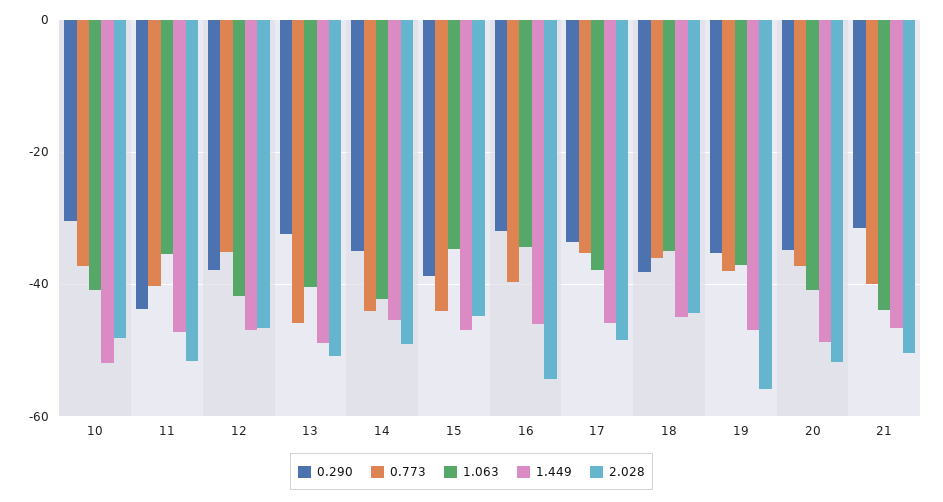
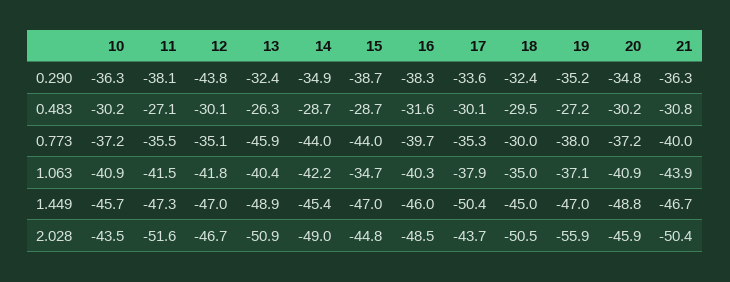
  {
    "0.290": {
-     "10": -30,
+     "10": -36.3,
-     "11": -44,
+     "11": -38.1,
-     "12": -38,
+     "12": -43.8,
      "13": -32.4,
      "14": -34.9,
      "15": -38.7,
-     "16": -32,
+     "16": -38.3,
      "17": -33.6,
-     "18": -38,
+     "18": -32.4,
      "19": -35.2,
      "20": -34.8,
-     "21": -32
+     "21": -36.3
    },
    "0.773": {
      "10": -37.2,
-     "11": -40,
+     "11": -35.5,
      "12": -35.1,
      "13": -45.9,
      "14": -44,
      "15": -44,
      "16": -39.7,
      "17": -35.3,
-     "18": -36,
+     "18": -30,
      "19": -38,
      "20": -37.2,
      "21": -40
    },
    "1.063": {
      "10": -40.9,
-     "11": -36,
+     "11": -41.5,
      "12": -41.8,
      "13": -40.4,
      "14": -42.2,
      "15": -34.7,
-     "16": -34,
+     "16": -40.3,
      "17": -37.9,
      "18": -35,
      "19": -37.1,
      "20": -40.9,
      "21": -43.9
    },
    "1.449": {
-     "10": -52,
+     "10": -45.7,
      "11": -47.3,
      "12": -47,
      "13": -48.9,
      "14": -45.4,
      "15": -47,
      "16": -46,
-     "17": -46,
+     "17": -50.4,
      "18": -45,
      "19": -47,
      "20": -48.8,
      "21": -46.7
    },
    "2.028": {
-     "10": -48,
+     "10": -43.5,
      "11": -51.6,
      "12": -46.7,
      "13": -50.9,
      "14": -49,
      "15": -44.8,
-     "16": -54,
+     "16": -48.5,
-     "17": -48,
+     "17": -43.7,
-     "18": -44,
+     "18": -50.5,
      "19": -55.9,
-     "20": -52,
+     "20": -45.9,
      "21": -50.4
-   }
+   },
+   "0.483": {
+     "10": -30.2,
+     "11": -27.1,
+     "12": -30.1,
+     "13": -26.3,
+     "14": -28.7,
+     "15": -28.7,
+     "16": -31.6,
+     "17": -30.1,
+     "18": -29.5,
+     "19": -27.2,
+     "20": -30.2,
+     "21": -30.8
+   }
  }

